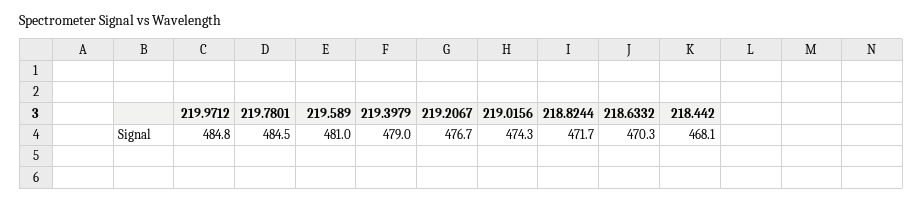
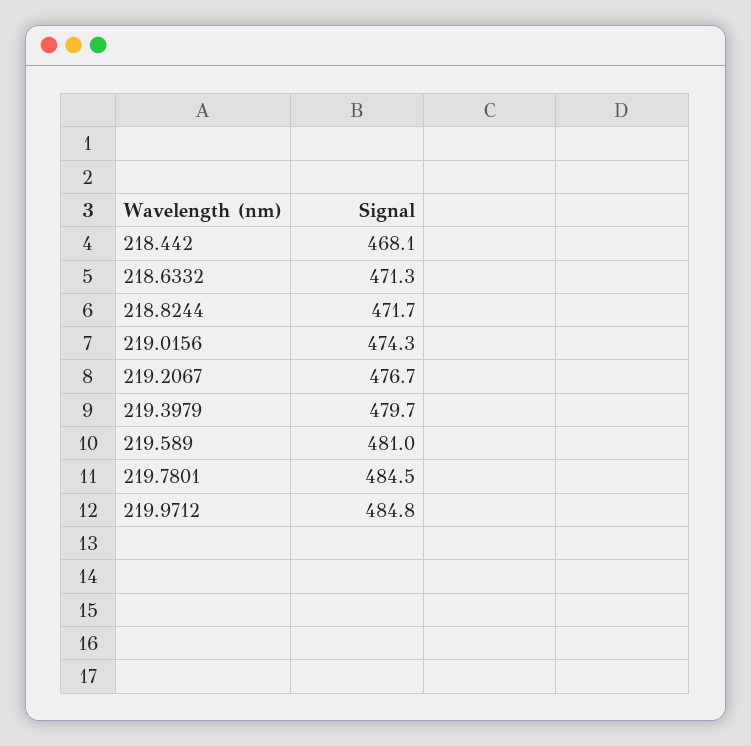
  {
    "219.9712": 484.8,
    "219.7801": 484.5,
    "219.589": 481,
-   "219.3979": 479,
+   "219.3979": 479.7,
    "219.2067": 476.7,
    "219.0156": 474.3,
    "218.8244": 471.7,
-   "218.6332": 470.3,
+   "218.6332": 471.3,
    "218.442": 468.1
  }

